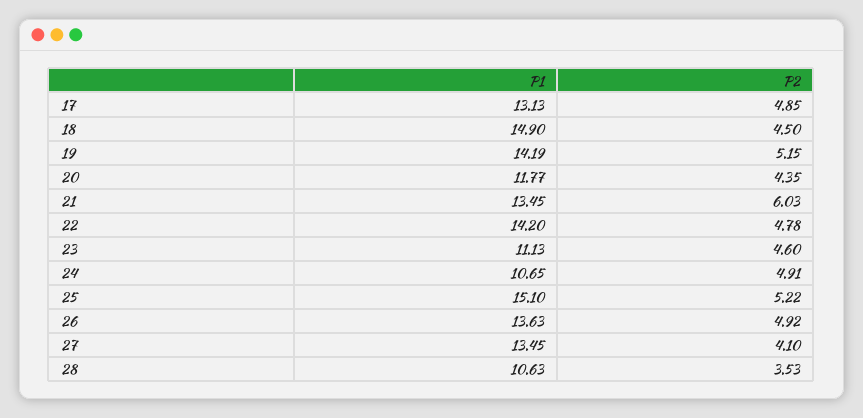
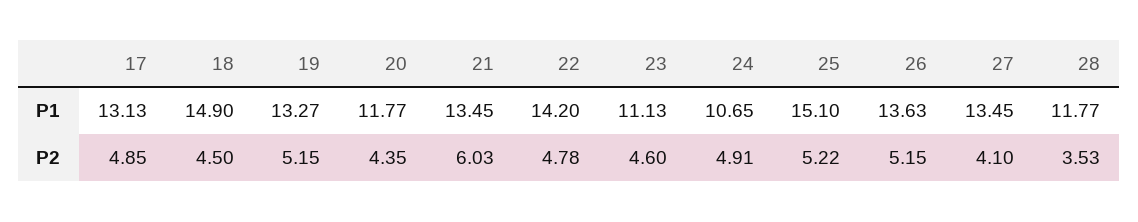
  {
    "P1": {
      "17": 13.13,
      "18": 14.9,
-     "19": 14.19,
+     "19": 13.27,
      "20": 11.77,
      "21": 13.45,
      "22": 14.2,
      "23": 11.13,
      "24": 10.65,
      "25": 15.1,
      "26": 13.63,
      "27": 13.45,
-     "28": 10.63
+     "28": 11.77
    },
    "P2": {
      "17": 4.85,
      "18": 4.5,
      "19": 5.15,
      "20": 4.35,
      "21": 6.03,
      "22": 4.78,
      "23": 4.6,
      "24": 4.91,
      "25": 5.22,
-     "26": 4.92,
+     "26": 5.15,
      "27": 4.1,
      "28": 3.53
    }
  }

